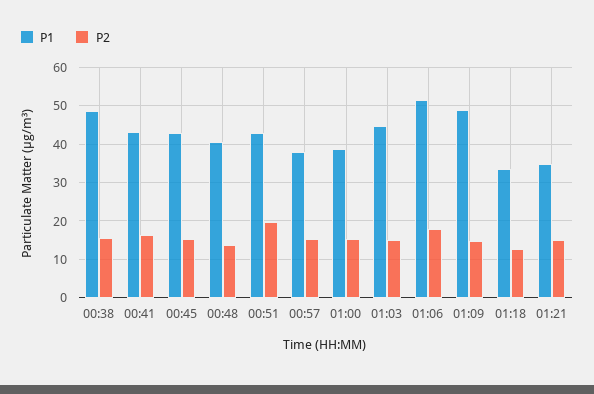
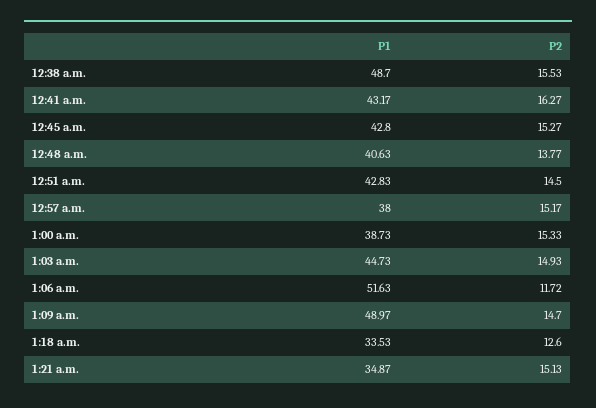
  {
    "P1": {
      "00:38": 48.7,
      "00:41": 43.17,
      "00:45": 42.8,
      "00:48": 40.63,
      "00:51": 42.83,
      "00:57": 38,
      "01:00": 38.73,
      "01:03": 44.73,
      "01:06": 51.63,
      "01:09": 48.97,
      "01:18": 33.53,
      "01:21": 34.87
    },
    "P2": {
      "00:38": 15.53,
      "00:41": 16.27,
      "00:45": 15.27,
      "00:48": 13.77,
-     "00:51": 20,
+     "00:51": 14.5,
      "00:57": 15.17,
      "01:00": 15.33,
      "01:03": 14.93,
-     "01:06": 18,
+     "01:06": 11.72,
      "01:09": 14.7,
      "01:18": 12.6,
      "01:21": 15.13
    }
  }

